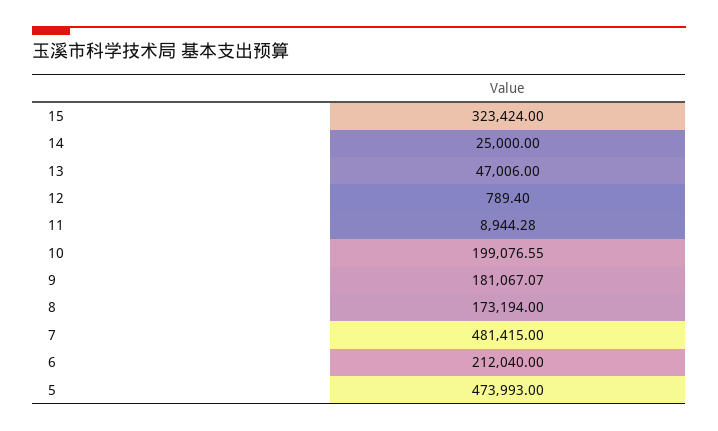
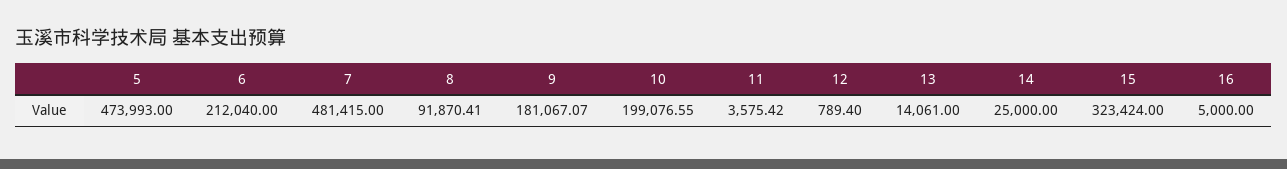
  {
    "15": 323424,
    "14": 25000,
-   "13": 47006,
+   "13": 14061,
    "12": 789.4,
-   "11": 8944.28,
+   "11": 3575.42,
    "10": 199076.55,
    "9": 181067.07,
-   "8": 173194,
+   "8": 91870.41,
    "7": 481415,
    "6": 212040,
-   "5": 473993
+   "5": 473993,
+   "16": 5000
  }

